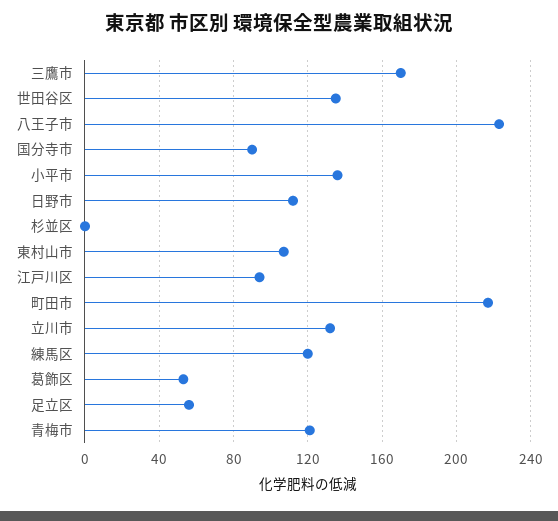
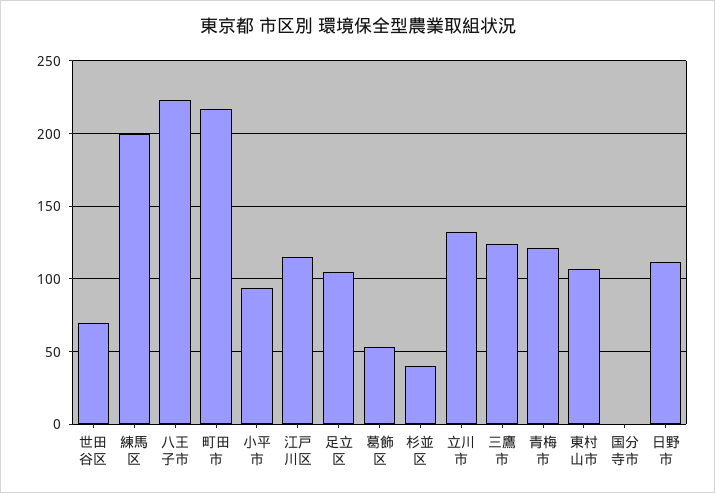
  {
-   "三鷹市": 170,
+   "三鷹市": 125,
-   "世田谷区": 135,
+   "世田谷区": 70,
    "八王子市": 225,
-   "国分寺市": 90,
+   "国分寺市": 0,
-   "小平市": 135,
+   "小平市": 95,
    "日野市": 110,
-   "杉並区": 0,
+   "杉並区": 40,
    "東村山市": 105,
-   "江戸川区": 95,
+   "江戸川区": 115,
    "町田市": 215,
    "立川市": 130,
-   "練馬区": 120,
+   "練馬区": 200,
    "葛飾区": 55,
-   "足立区": 55,
+   "足立区": 105,
    "青梅市": 120
  }

